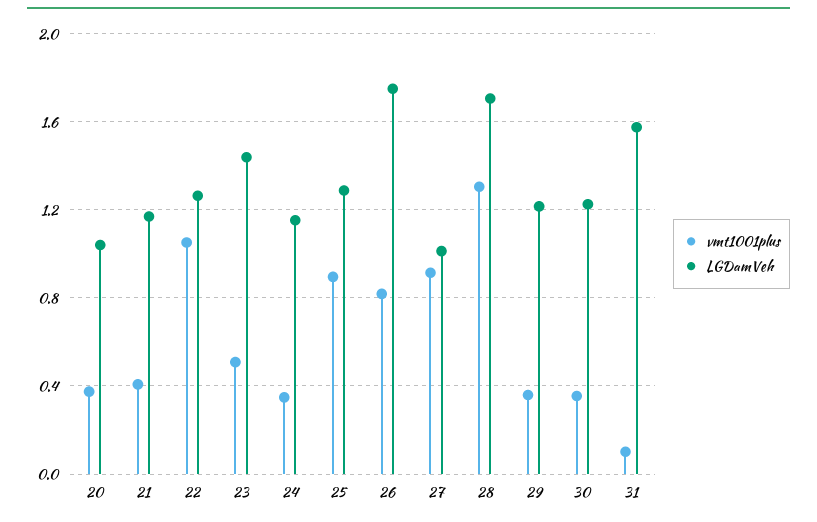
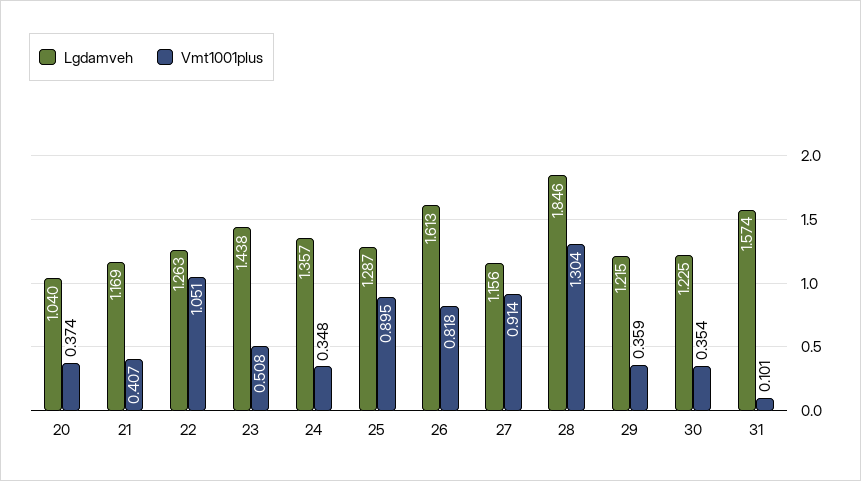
  {
    "vmt1001plus": {
      "20": 0.374,
      "21": 0.407,
      "22": 1.051,
      "23": 0.508,
      "24": 0.348,
      "25": 0.895,
      "26": 0.818,
      "27": 0.914,
      "28": 1.304,
      "29": 0.359,
      "30": 0.354,
      "31": 0.101
    },
    "LGDamVeh": {
      "20": 1.04,
      "21": 1.169,
      "22": 1.263,
      "23": 1.438,
-     "24": 1.15,
+     "24": 1.357,
      "25": 1.287,
-     "26": 1.75,
+     "26": 1.613,
-     "27": 1,
+     "27": 1.156,
-     "28": 1.7,
+     "28": 1.846,
      "29": 1.215,
      "30": 1.225,
      "31": 1.574
    }
  }

